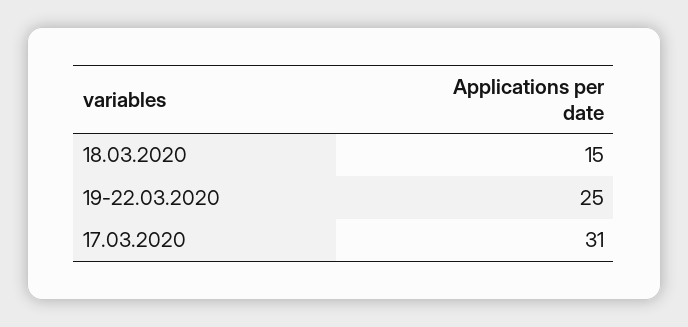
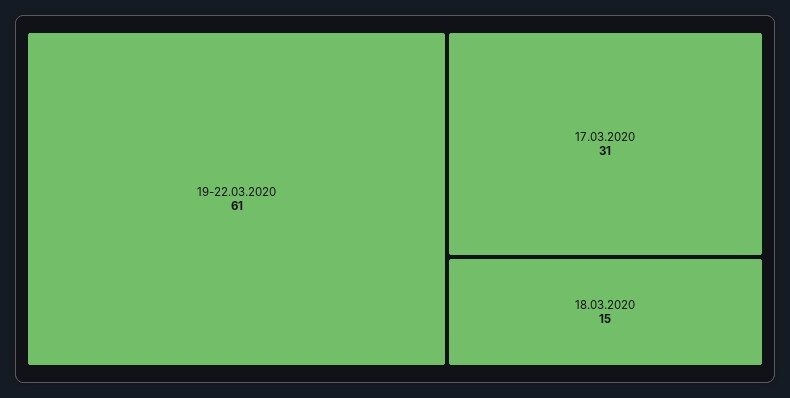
  {
    "18.03.2020": 15,
-   "19-22.03.2020": 25,
+   "19-22.03.2020": 61,
    "17.03.2020": 31
  }

